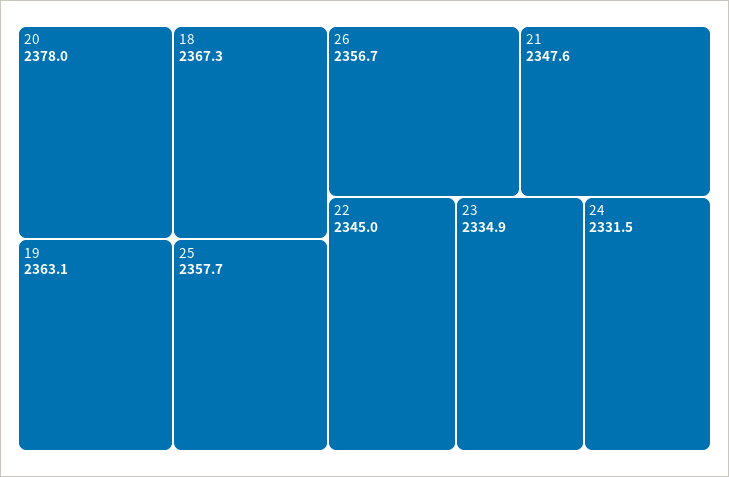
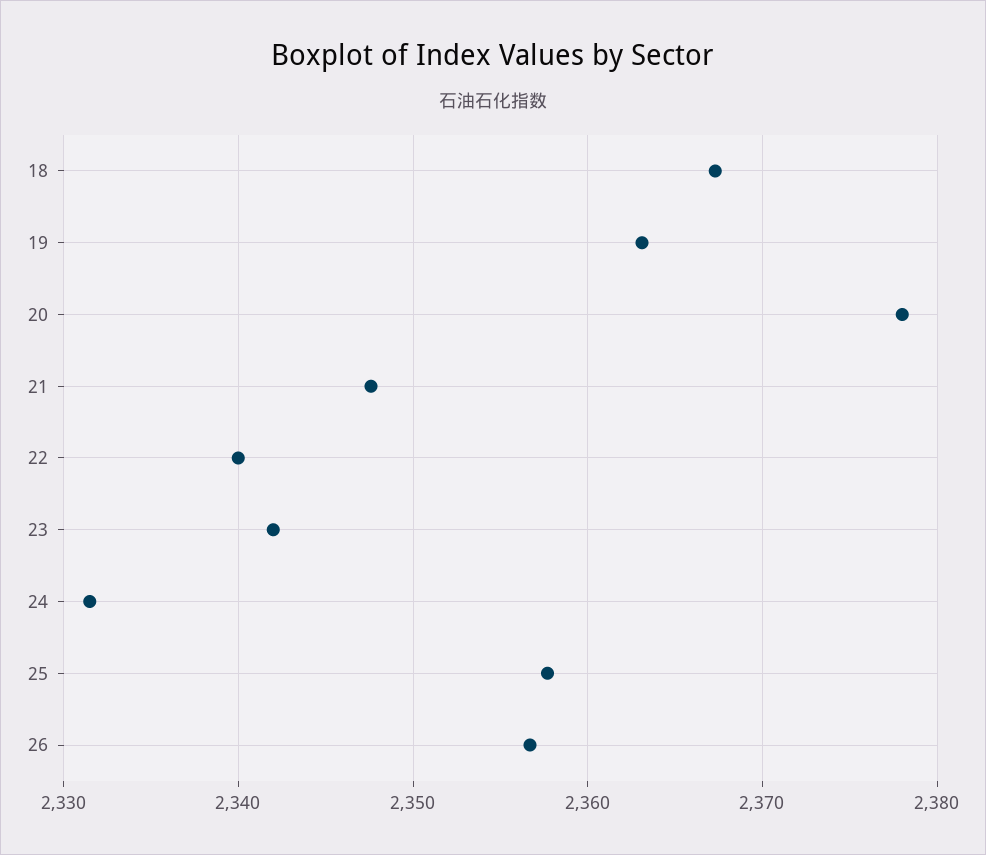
  {
    "20": 2378,
    "18": 2367.3,
    "19": 2363.1,
    "25": 2357.7,
    "26": 2356.7,
    "21": 2347.6,
-   "22": 2345,
+   "22": 2340,
-   "23": 2334.9,
+   "23": 2342,
    "24": 2331.5
  }

